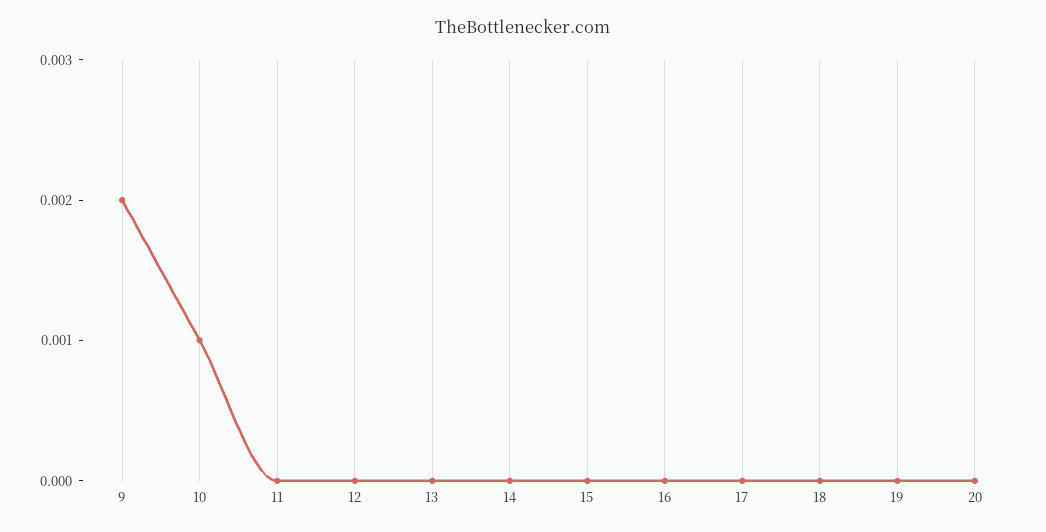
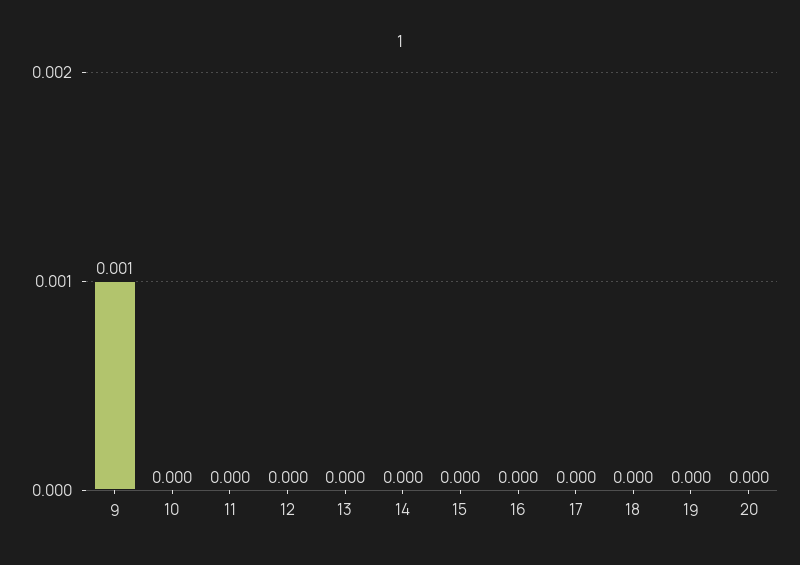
  {
-   "9": 0.002,
+   "9": 0.001,
-   "10": 0.001,
+   "10": 0,
    "11": 0,
    "12": 0,
    "13": 0,
    "14": 0,
    "15": 0,
    "16": 0,
    "17": 0,
    "18": 0,
    "19": 0,
    "20": 0
  }

